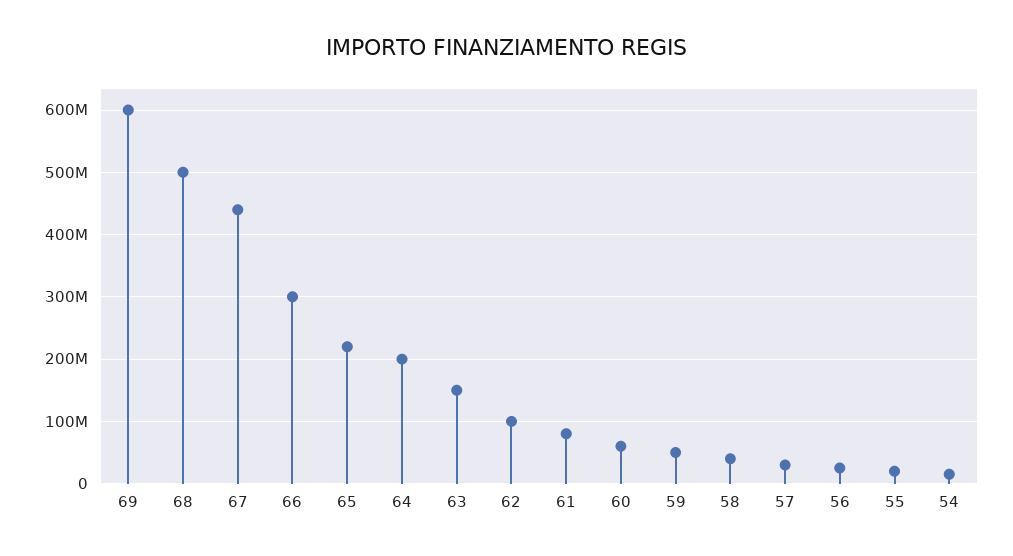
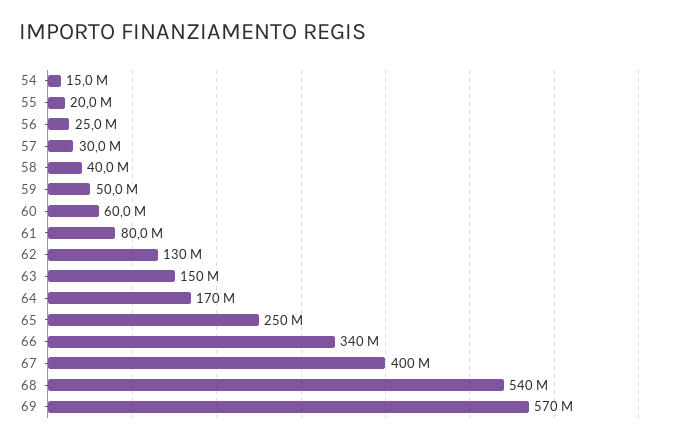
  {
-   "69": 600000000,
+   "69": 570000000,
-   "68": 500000000,
+   "68": 540000000,
-   "67": 440000000,
+   "67": 400000000,
-   "66": 300000000,
+   "66": 340000000,
-   "65": 220000000,
+   "65": 250000000,
-   "64": 200000000,
+   "64": 170000000,
    "63": 150000000,
-   "62": 100000000,
+   "62": 130000000,
    "61": 80000000,
    "60": 60000000,
    "59": 50000000,
    "58": 40000000,
    "57": 30000000,
    "56": 25000000,
    "55": 20000000,
    "54": 15000000
  }

